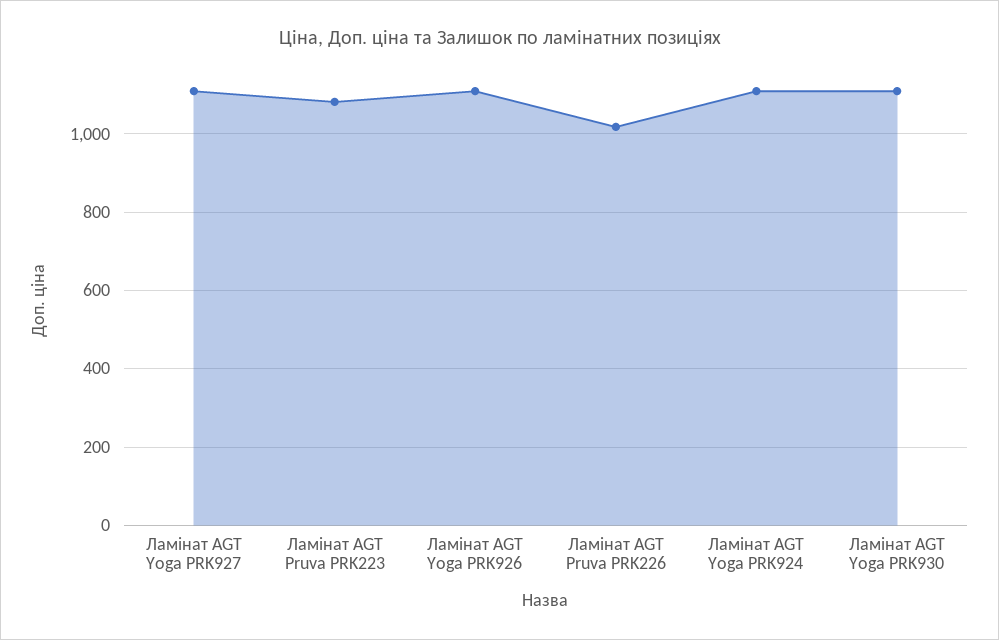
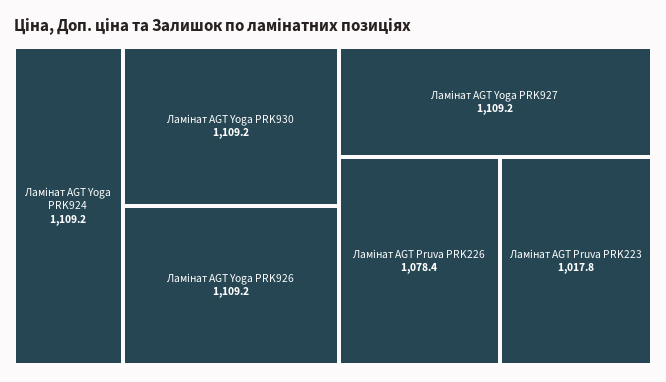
  {
    "Ламінат AGT Yoga PRK927": 1109.2,
-   "Ламінат AGT Pruva PRK223": 1080,
+   "Ламінат AGT Pruva PRK223": 1017.8,
    "Ламінат AGT Yoga PRK926": 1109.2,
-   "Ламінат AGT Pruva PRK226": 1020,
+   "Ламінат AGT Pruva PRK226": 1078.4,
    "Ламінат AGT Yoga PRK924": 1109.2,
    "Ламінат AGT Yoga PRK930": 1109.2
  }

